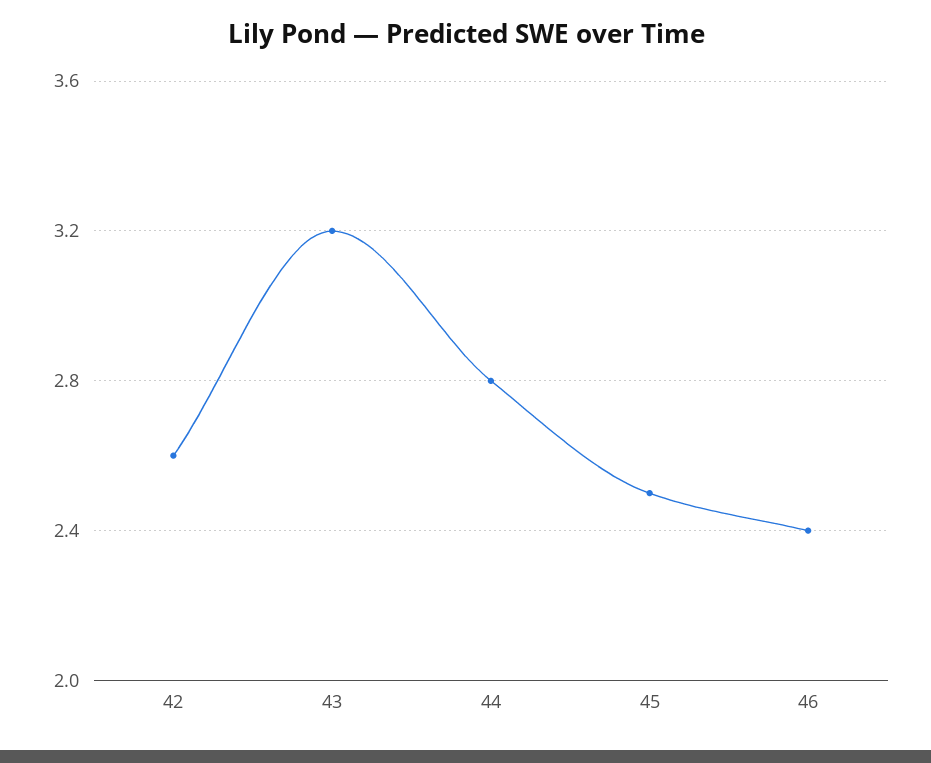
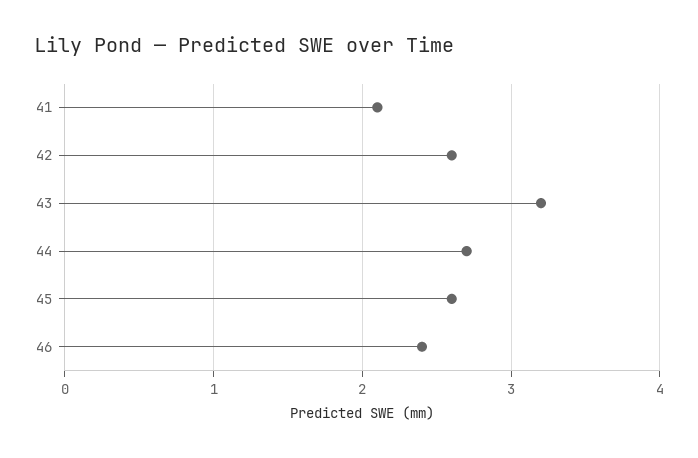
  {
    "42": 2.6,
    "43": 3.2,
-   "44": 2.8,
+   "44": 2.7,
-   "45": 2.5,
+   "45": 2.6,
-   "46": 2.4
+   "46": 2.4,
+   "41": 2.1
  }

